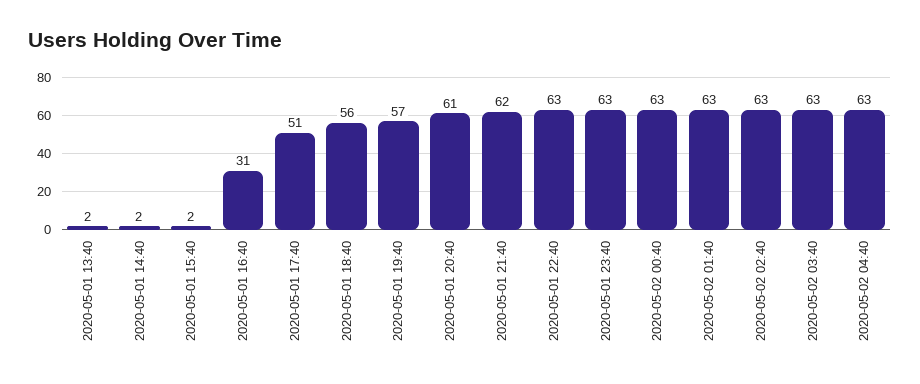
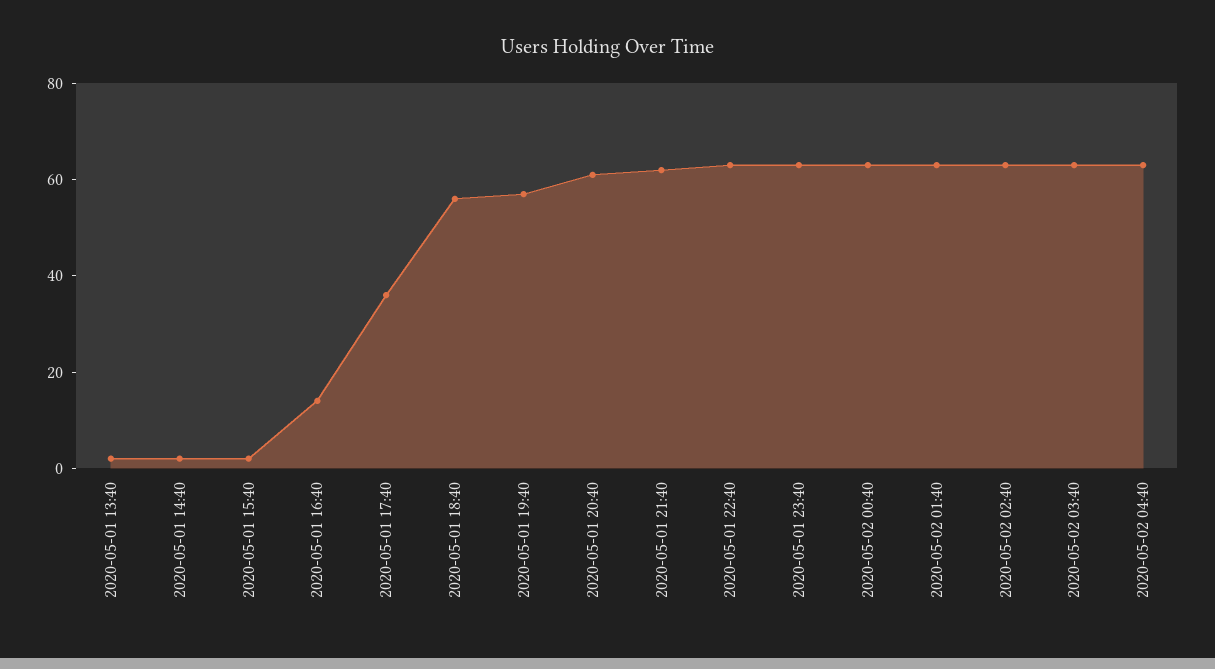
  {
    "2020-05-01 13:40": 2,
    "2020-05-01 14:40": 2,
    "2020-05-01 15:40": 2,
-   "2020-05-01 16:40": 31,
+   "2020-05-01 16:40": 15,
-   "2020-05-01 17:40": 51,
+   "2020-05-01 17:40": 35,
    "2020-05-01 18:40": 56,
    "2020-05-01 19:40": 57,
    "2020-05-01 20:40": 61,
    "2020-05-01 21:40": 62,
    "2020-05-01 22:40": 63,
    "2020-05-01 23:40": 63,
    "2020-05-02 00:40": 63,
    "2020-05-02 01:40": 63,
    "2020-05-02 02:40": 63,
    "2020-05-02 03:40": 63,
    "2020-05-02 04:40": 63
  }

